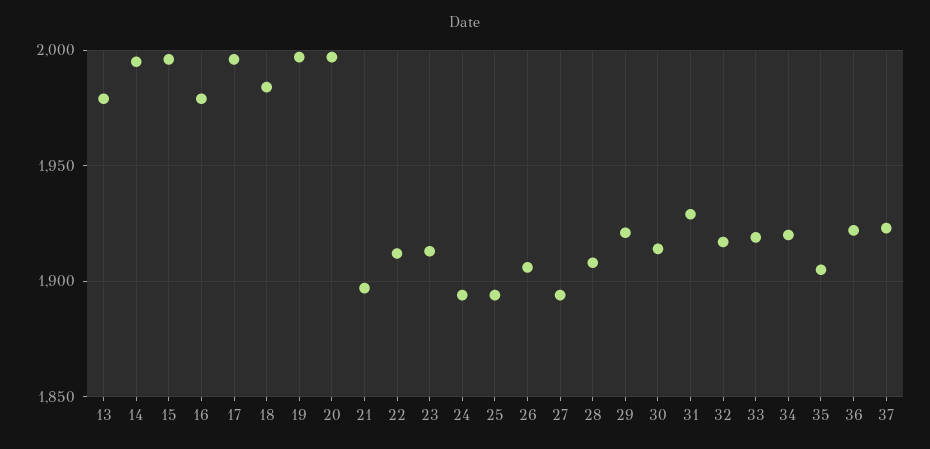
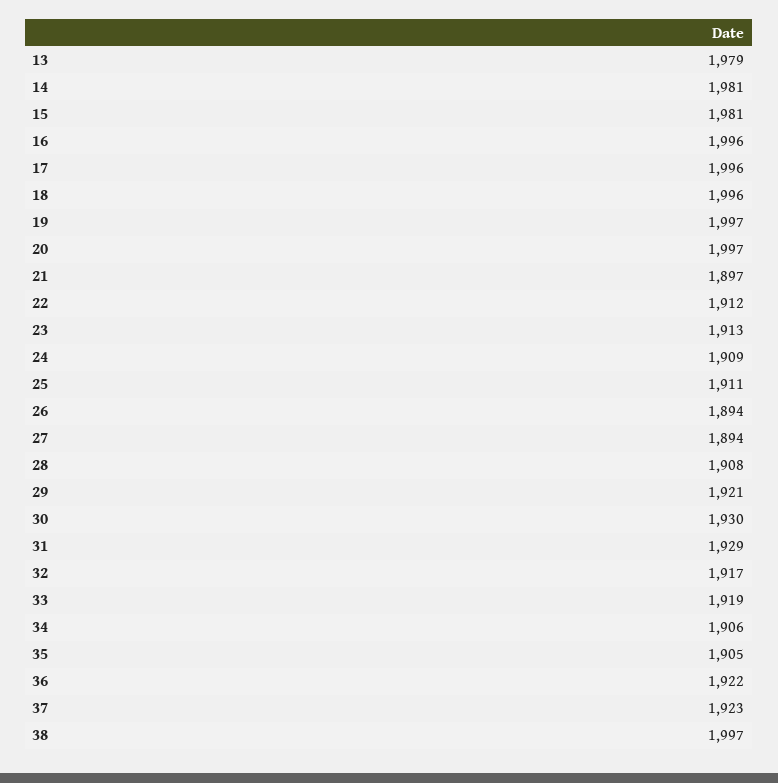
  {
    "13": 1979,
-   "14": 1995,
+   "14": 1981,
-   "15": 1995,
+   "15": 1981,
-   "16": 1980,
+   "16": 1996,
    "17": 1996,
-   "18": 1985,
+   "18": 1996,
    "19": 1997,
    "20": 1997,
    "21": 1897,
    "22": 1912,
    "23": 1913,
-   "24": 1895,
+   "24": 1909,
-   "25": 1895,
+   "25": 1911,
-   "26": 1905,
+   "26": 1894,
    "27": 1894,
    "28": 1908,
    "29": 1921,
-   "30": 1915,
+   "30": 1930,
    "31": 1929,
    "32": 1917,
    "33": 1919,
-   "34": 1920,
+   "34": 1906,
    "35": 1905,
    "36": 1922,
-   "37": 1923
+   "37": 1923,
+   "38": 1997
  }

